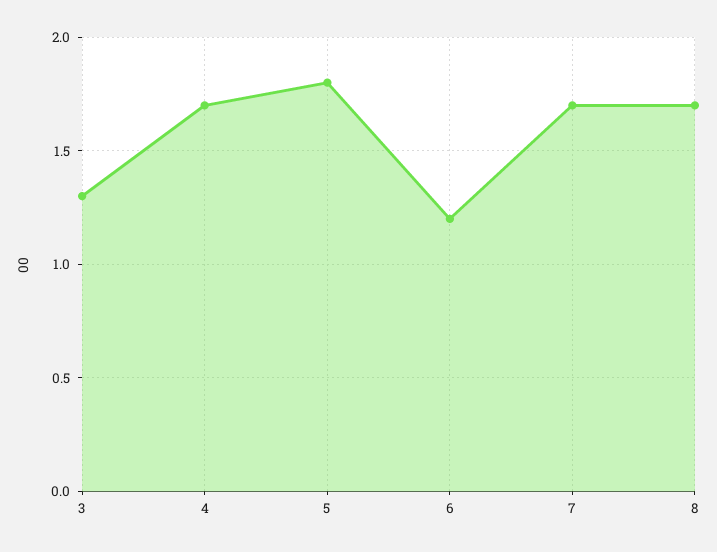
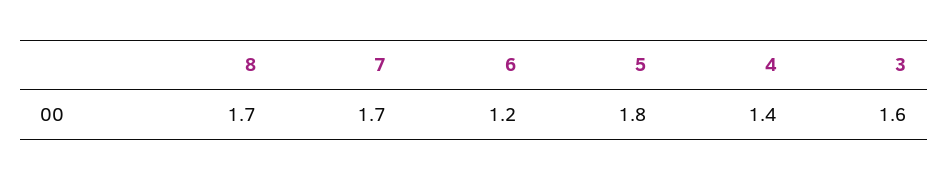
  {
-   "3": 1.3,
+   "3": 1.6,
-   "4": 1.7,
+   "4": 1.4,
    "5": 1.8,
    "6": 1.2,
    "7": 1.7,
    "8": 1.7
  }

